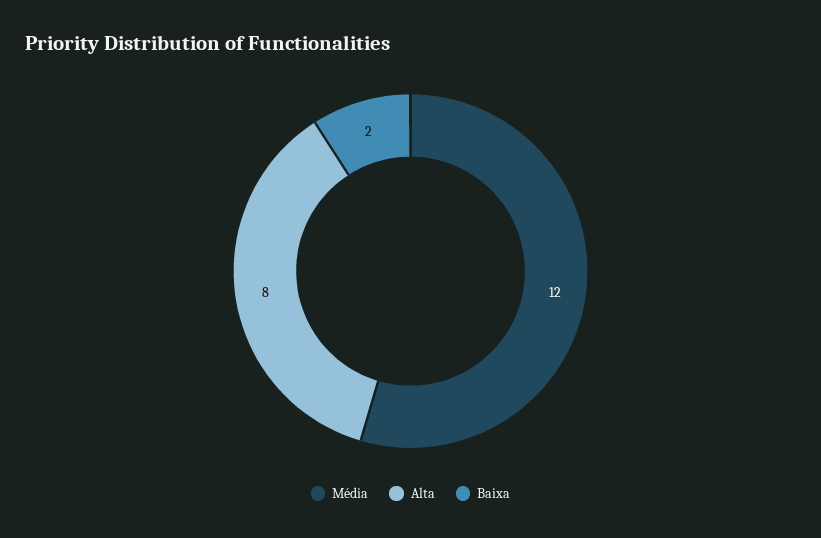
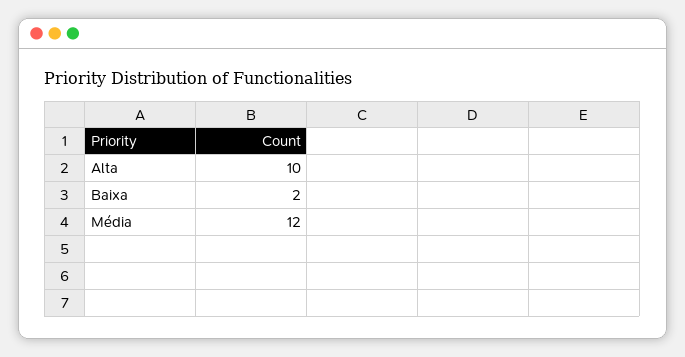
  {
    "Média": 12,
-   "Alta": 8,
+   "Alta": 10,
    "Baixa": 2
  }

